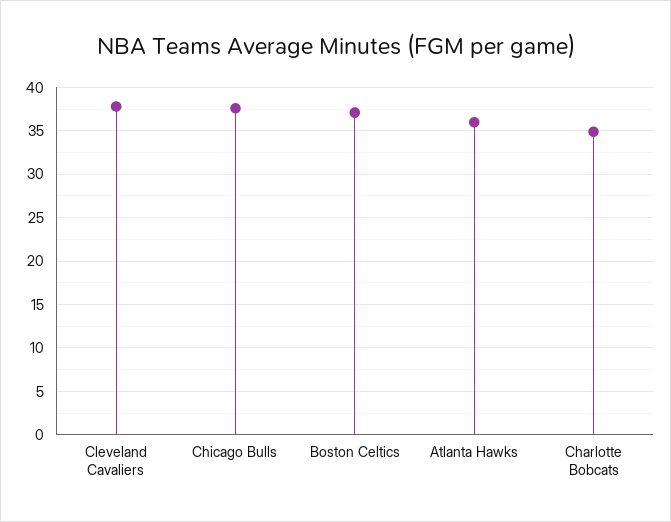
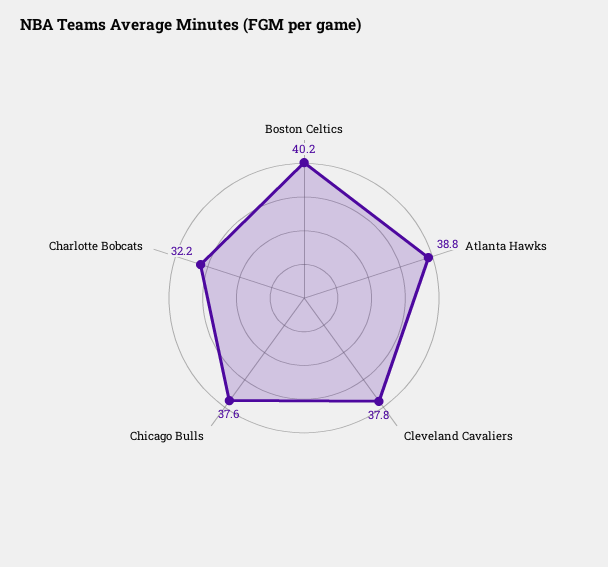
  {
    "Cleveland Cavaliers": 37.8,
    "Chicago Bulls": 37.6,
-   "Boston Celtics": 37,
+   "Boston Celtics": 40.2,
-   "Atlanta Hawks": 36,
+   "Atlanta Hawks": 38.8,
-   "Charlotte Bobcats": 35
+   "Charlotte Bobcats": 32.2
  }

